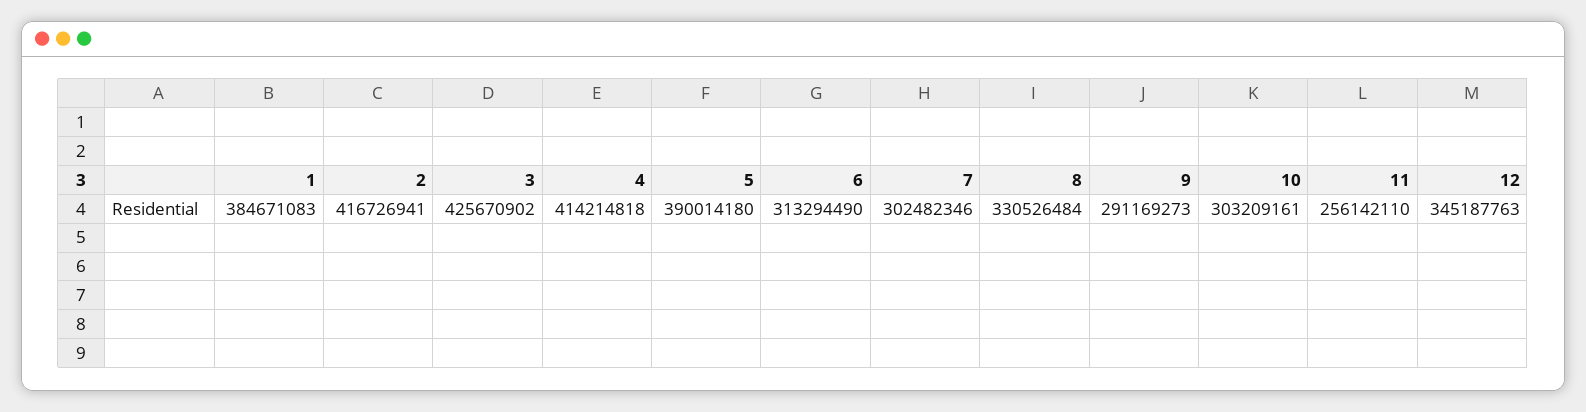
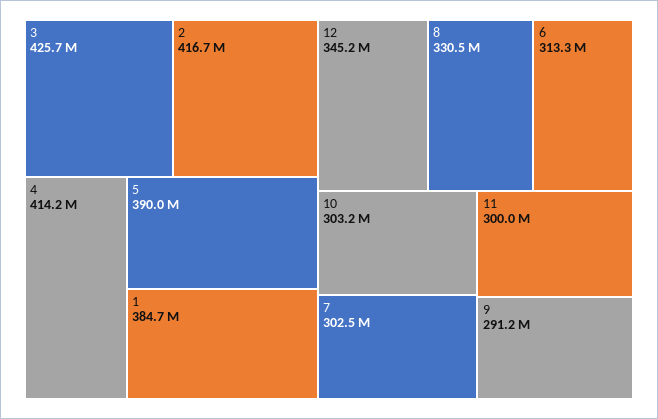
  {
    "1": 384671083,
    "2": 416726941,
    "3": 425670902,
    "4": 414214818,
    "5": 390014180,
    "6": 313294490,
    "7": 302482346,
    "8": 330526484,
    "9": 291169273,
    "10": 303209161,
-   "11": 256142110,
+   "11": 300000000,
    "12": 345187763
  }

